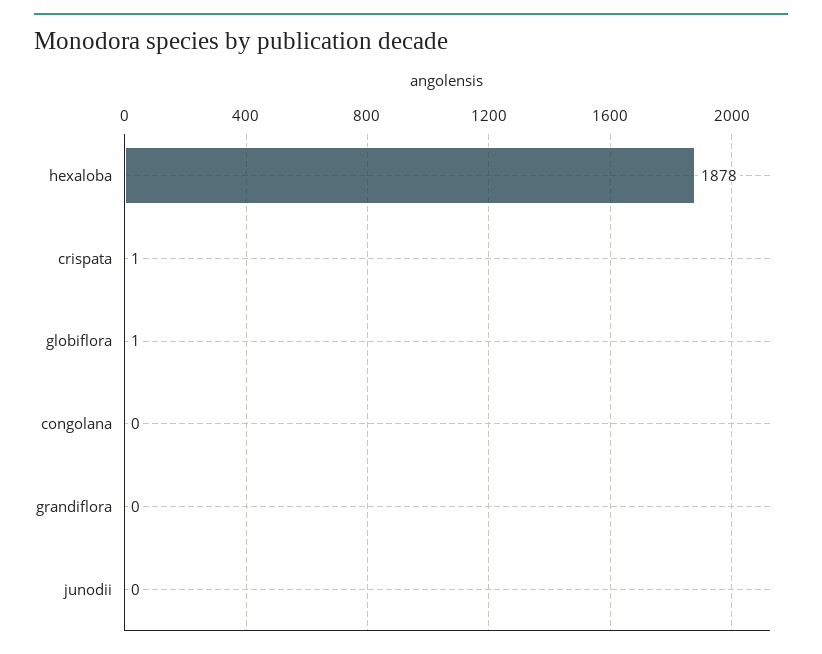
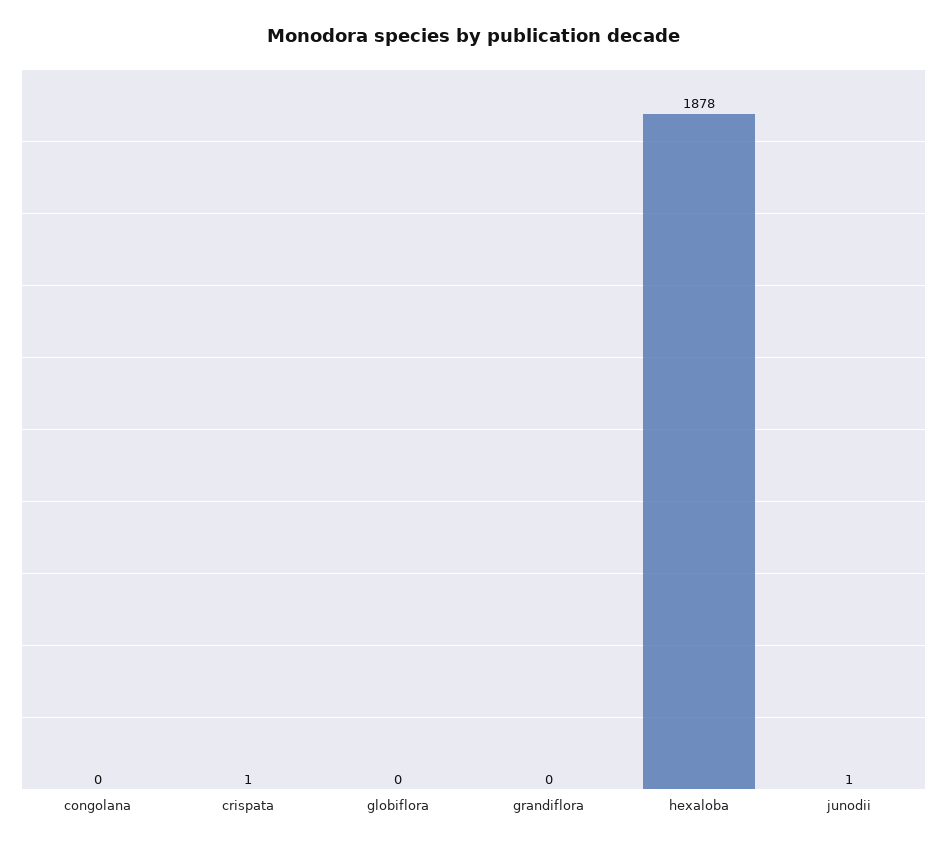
  {
    "hexaloba": 1878,
    "crispata": 1,
-   "globiflora": 1,
+   "globiflora": 0,
    "congolana": 0,
    "grandiflora": 0,
-   "junodii": 0
+   "junodii": 1
  }

